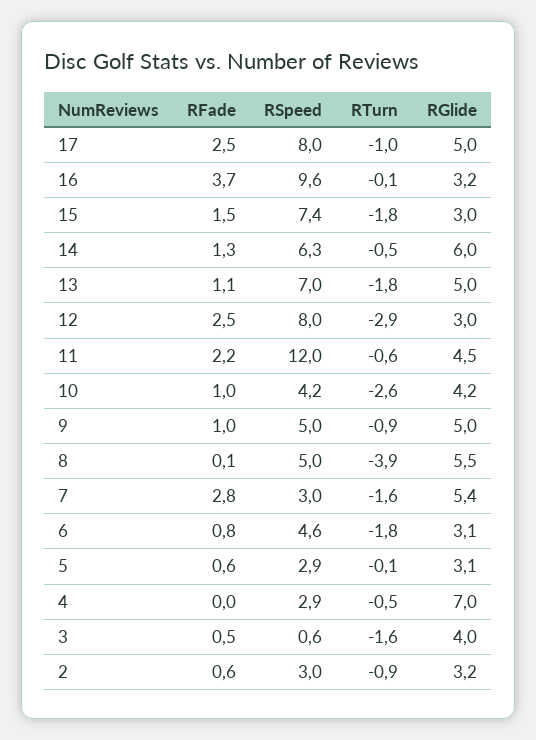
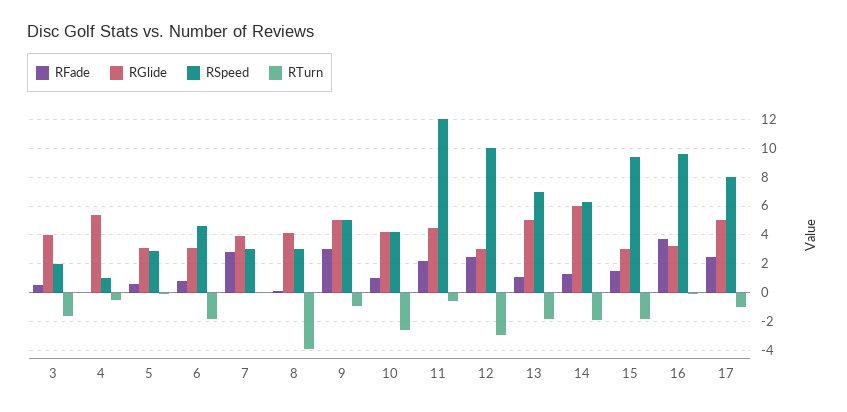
  {
    "RFade": {
      "17": 2.5,
      "16": 3.7,
      "15": 1.5,
      "14": 1.3,
      "13": 1.1,
      "12": 2.5,
      "11": 2.2,
      "10": 1,
-     "9": 1,
+     "9": 3,
      "8": 0.1,
      "7": 2.8,
      "6": 0.8,
      "5": 0.6,
      "4": 0,
-     "3": 0.5,
+     "3": 0.5
-     "2": 0.6
    },
    "RSpeed": {
      "17": 8,
      "16": 9.6,
-     "15": 7.4,
+     "15": 9.5,
      "14": 6.3,
      "13": 7,
-     "12": 8,
+     "12": 10,
      "11": 12,
      "10": 4.2,
      "9": 5,
-     "8": 5,
+     "8": 3,
      "7": 3,
      "6": 4.6,
      "5": 2.9,
-     "4": 2.9,
+     "4": 1,
-     "3": 0.6,
+     "3": 2
-     "2": 3
    },
    "RTurn": {
      "17": -1,
      "16": -0.1,
      "15": -1.8,
-     "14": -0.5,
+     "14": -2,
      "13": -1.8,
      "12": -2.9,
      "11": -0.6,
      "10": -2.6,
      "9": -0.9,
      "8": -3.9,
-     "7": -1.6,
+     "7": 0,
      "6": -1.8,
      "5": -0.1,
      "4": -0.5,
-     "3": -1.6,
+     "3": -1.6
-     "2": -0.9
    },
    "RGlide": {
      "17": 5,
      "16": 3.2,
      "15": 3,
      "14": 6,
      "13": 5,
      "12": 3,
      "11": 4.5,
      "10": 4.2,
      "9": 5,
-     "8": 5.5,
+     "8": 4,
-     "7": 5.4,
+     "7": 4,
      "6": 3.1,
      "5": 3.1,
-     "4": 7,
+     "4": 5.5,
-     "3": 4,
+     "3": 4
-     "2": 3.2
    }
  }

